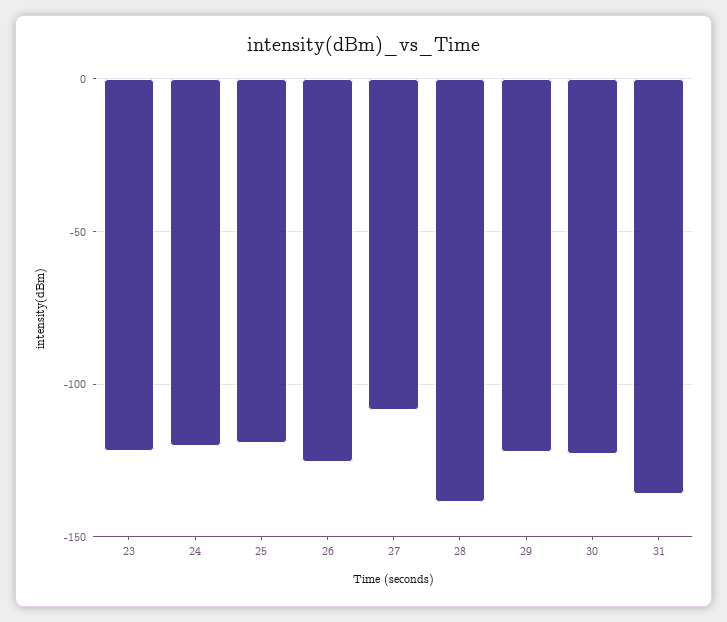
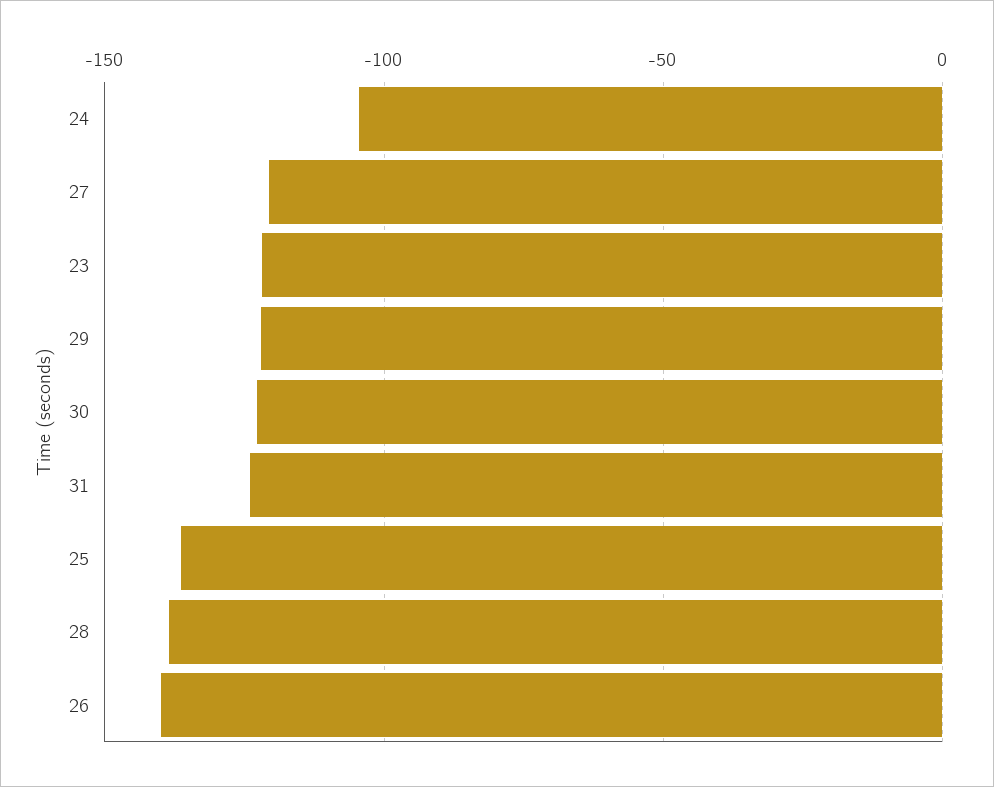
  {
    "23": -120,
-   "24": -120,
+   "24": -105,
-   "25": -120,
+   "25": -135,
-   "26": -125,
+   "26": -140,
-   "27": -110,
+   "27": -120,
    "28": -140,
    "29": -120,
    "30": -125,
-   "31": -135
+   "31": -125
  }

